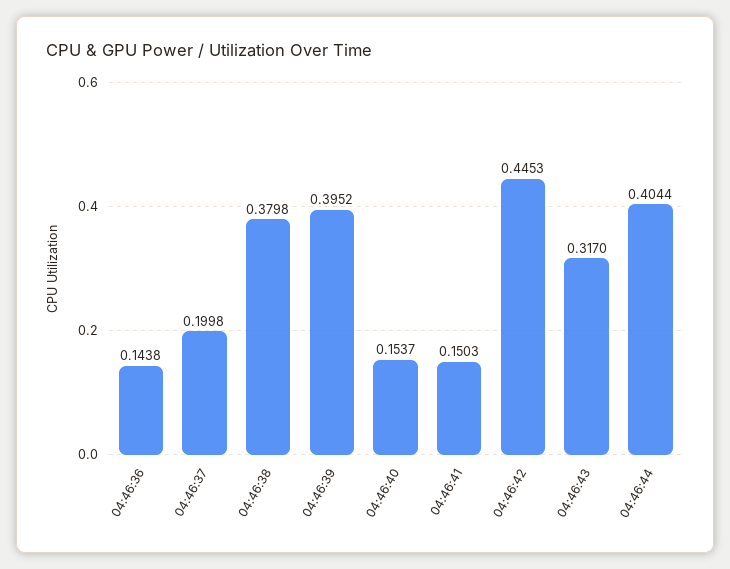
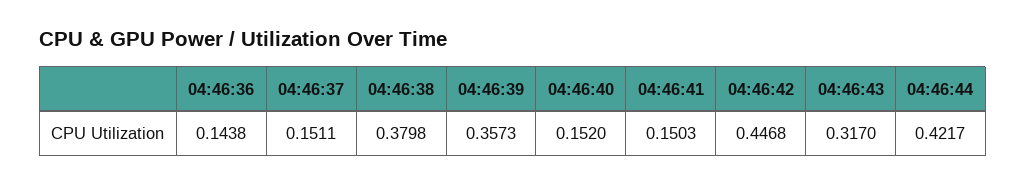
  {
    "04:46:36": 0.1438,
-   "04:46:37": 0.1998,
+   "04:46:37": 0.1511,
    "04:46:38": 0.3798,
-   "04:46:39": 0.3952,
+   "04:46:39": 0.3573,
-   "04:46:40": 0.1537,
+   "04:46:40": 0.152,
    "04:46:41": 0.1503,
-   "04:46:42": 0.4453,
+   "04:46:42": 0.4468,
    "04:46:43": 0.317,
-   "04:46:44": 0.4044
+   "04:46:44": 0.4217
  }

